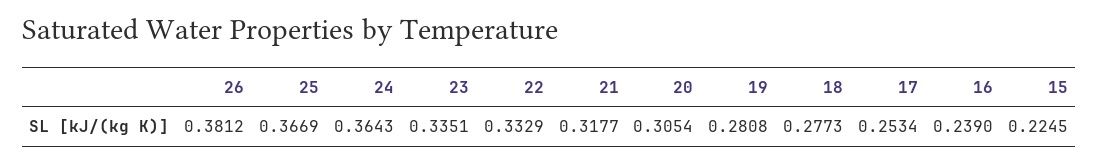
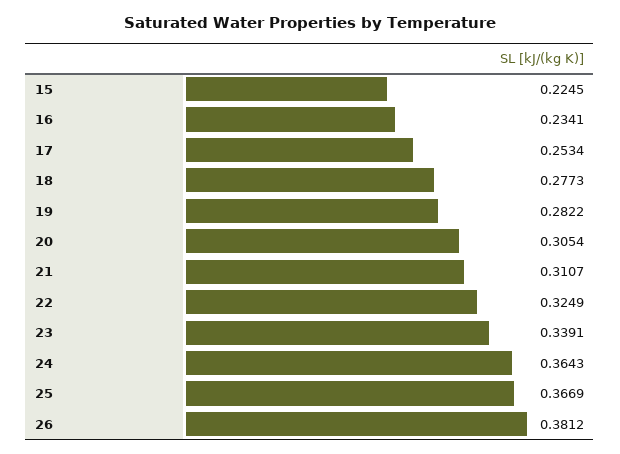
  {
    "26": 0.3812,
    "25": 0.3669,
    "24": 0.3643,
-   "23": 0.3351,
+   "23": 0.3391,
-   "22": 0.3329,
+   "22": 0.3249,
-   "21": 0.3177,
+   "21": 0.3107,
    "20": 0.3054,
-   "19": 0.2808,
+   "19": 0.2822,
    "18": 0.2773,
    "17": 0.2534,
-   "16": 0.239,
+   "16": 0.2341,
    "15": 0.2245
  }

